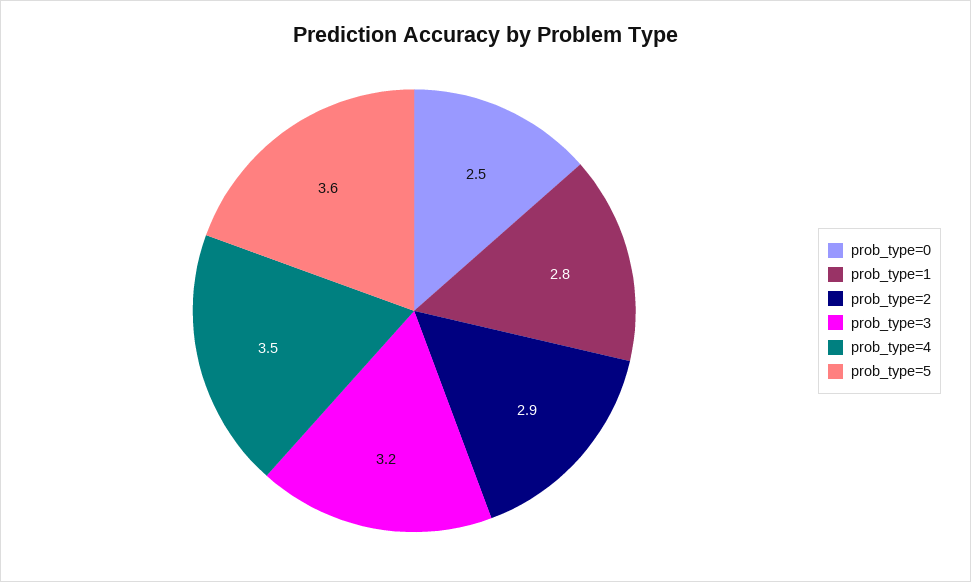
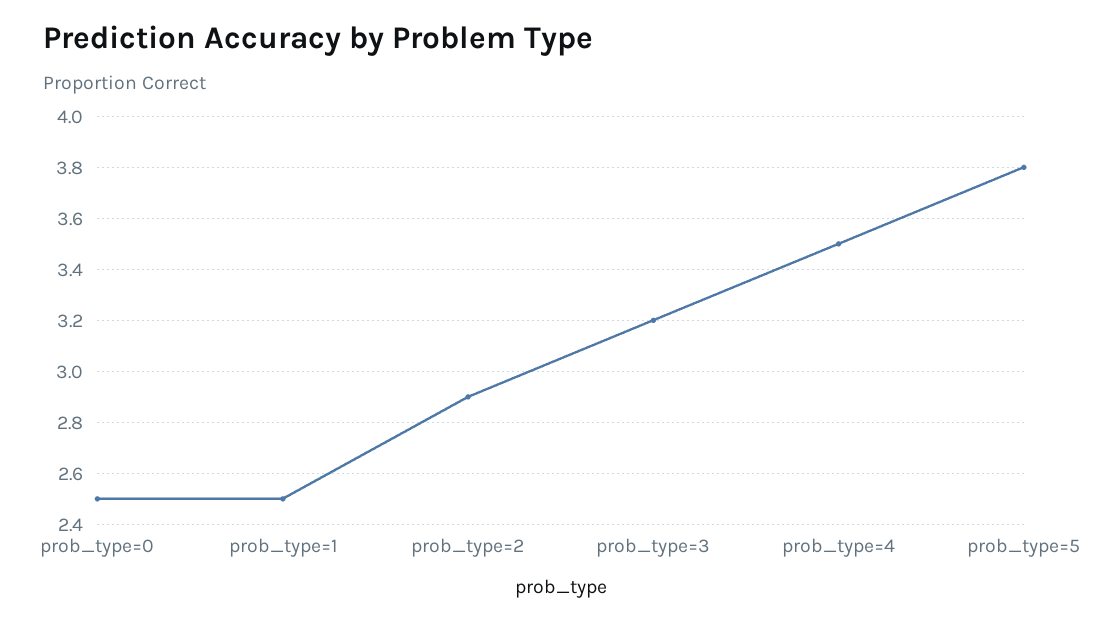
  {
    "prob_type=0": 2.5,
-   "prob_type=1": 2.8,
+   "prob_type=1": 2.5,
    "prob_type=2": 2.9,
    "prob_type=3": 3.2,
    "prob_type=4": 3.5,
-   "prob_type=5": 3.6
+   "prob_type=5": 3.8
  }

